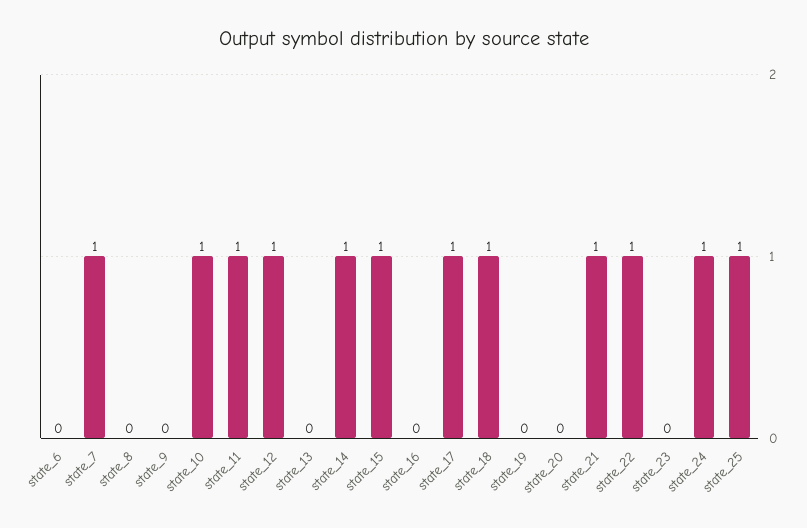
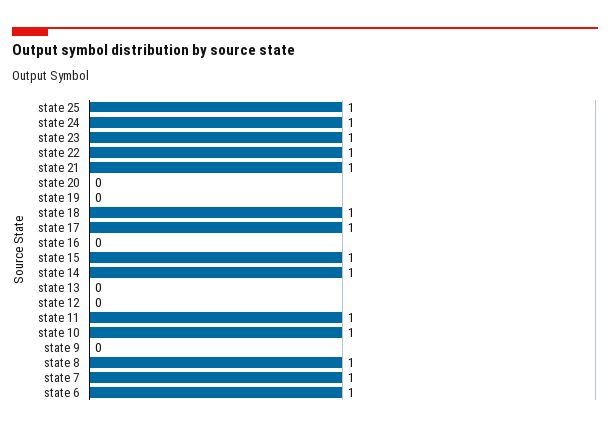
  {
-   "state_6": 0,
+   "state_6": 1,
    "state_7": 1,
-   "state_8": 0,
+   "state_8": 1,
    "state_9": 0,
    "state_10": 1,
    "state_11": 1,
-   "state_12": 1,
+   "state_12": 0,
    "state_13": 0,
    "state_14": 1,
    "state_15": 1,
    "state_16": 0,
    "state_17": 1,
    "state_18": 1,
    "state_19": 0,
    "state_20": 0,
    "state_21": 1,
    "state_22": 1,
-   "state_23": 0,
+   "state_23": 1,
    "state_24": 1,
    "state_25": 1
  }

